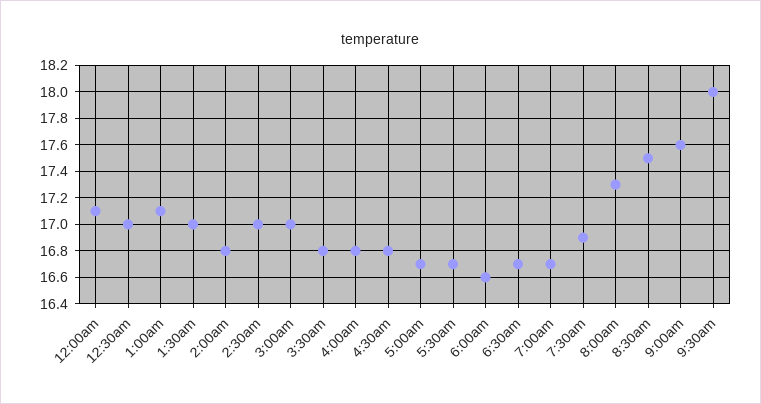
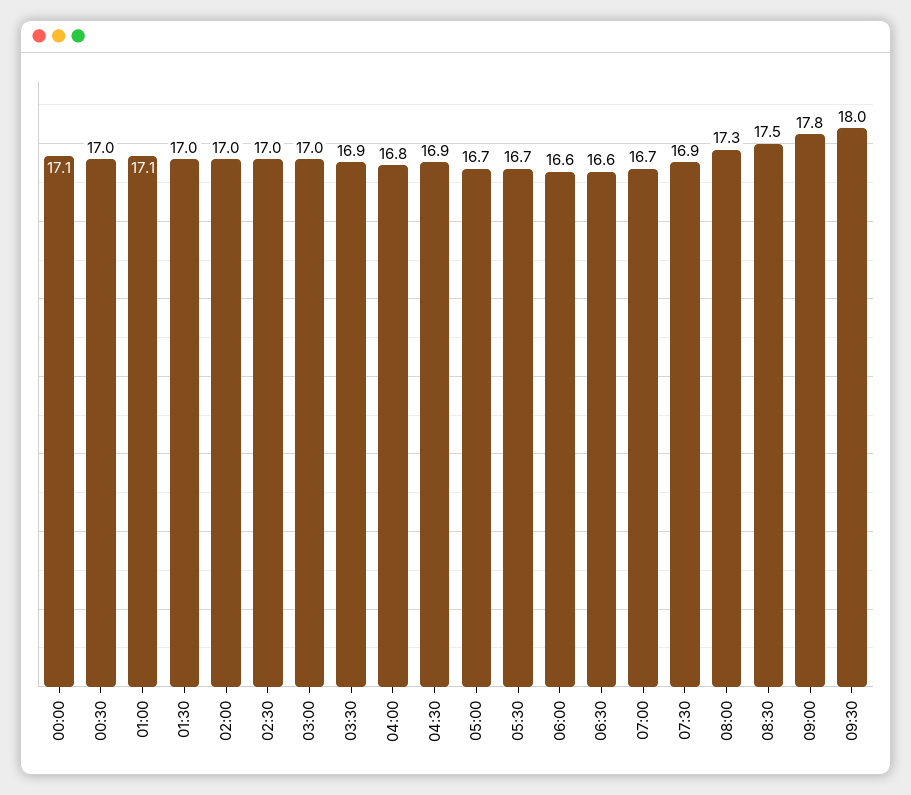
  {
    "12:00am": 17.1,
    "12:30am": 17,
    "1:00am": 17.1,
    "1:30am": 17,
-   "2:00am": 16.8,
+   "2:00am": 17,
    "2:30am": 17,
    "3:00am": 17,
-   "3:30am": 16.8,
+   "3:30am": 16.9,
    "4:00am": 16.8,
-   "4:30am": 16.8,
+   "4:30am": 16.9,
    "5:00am": 16.7,
    "5:30am": 16.7,
    "6:00am": 16.6,
-   "6:30am": 16.7,
+   "6:30am": 16.6,
    "7:00am": 16.7,
    "7:30am": 16.9,
    "8:00am": 17.3,
    "8:30am": 17.5,
-   "9:00am": 17.6,
+   "9:00am": 17.8,
    "9:30am": 18
  }

